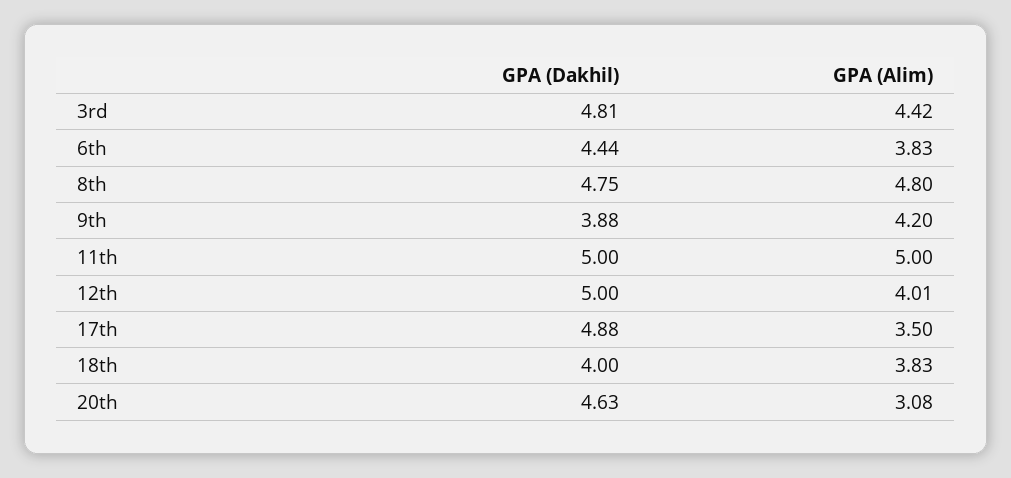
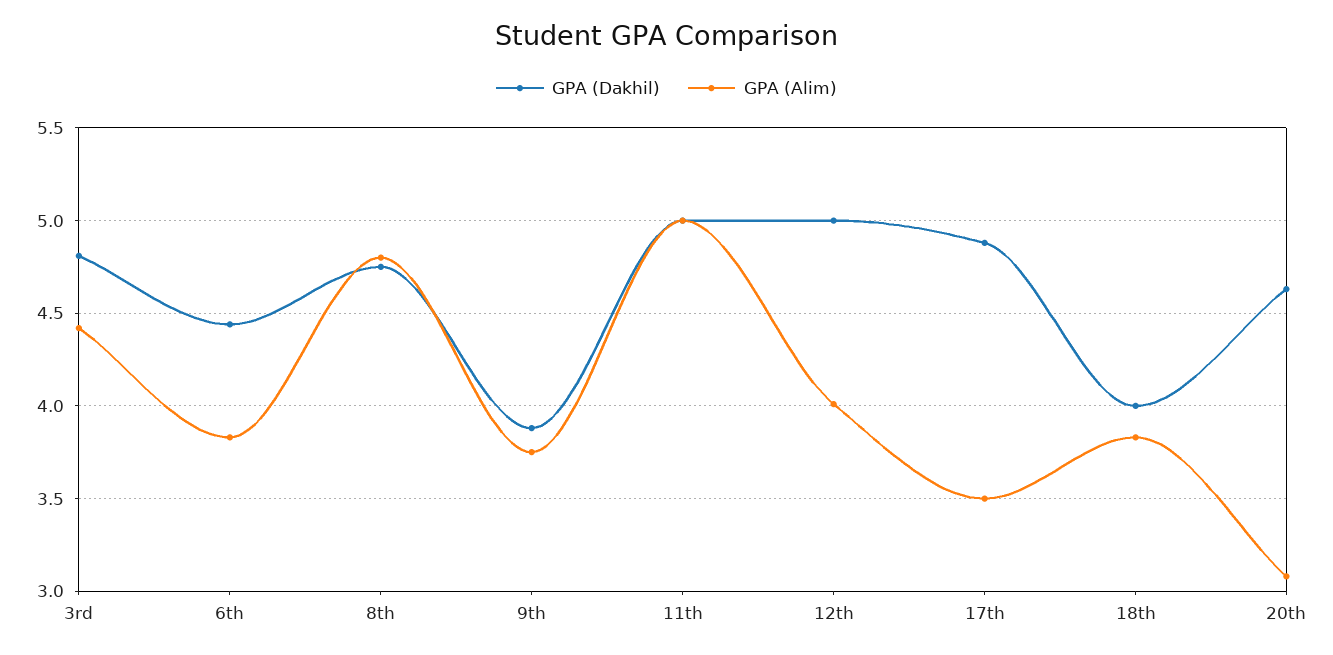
  {
    "GPA (Dakhil)": {
      "3rd": 4.81,
      "6th": 4.44,
      "8th": 4.75,
      "9th": 3.88,
      "11th": 5,
      "12th": 5,
      "17th": 4.88,
      "18th": 4,
      "20th": 4.63
    },
    "GPA (Alim)": {
      "3rd": 4.42,
      "6th": 3.83,
      "8th": 4.8,
-     "9th": 4.2,
+     "9th": 3.75,
      "11th": 5,
      "12th": 4.01,
      "17th": 3.5,
      "18th": 3.83,
      "20th": 3.08
    }
  }

